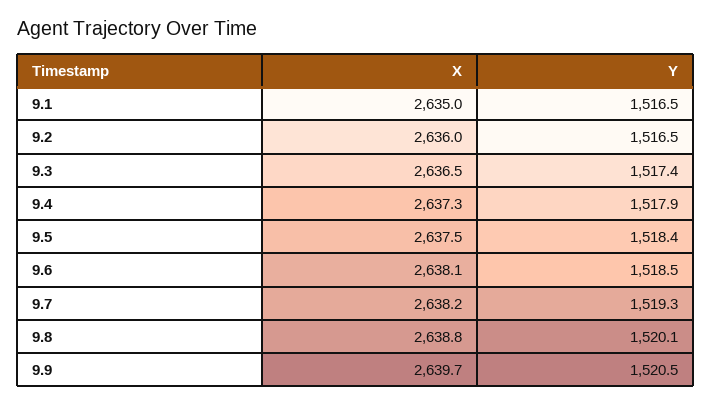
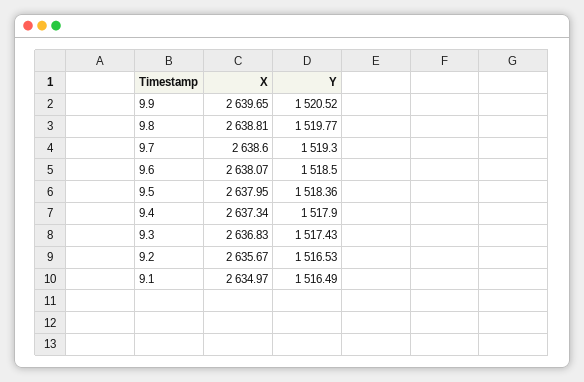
  {
    "X": {
      "9.1": 2634.97,
-     "9.2": 2636,
+     "9.2": 2635.67,
-     "9.3": 2636.5,
+     "9.3": 2636.83,
      "9.4": 2637.34,
-     "9.5": 2637.5,
+     "9.5": 2637.95,
      "9.6": 2638.07,
-     "9.7": 2638.2,
+     "9.7": 2638.6,
      "9.8": 2638.81,
      "9.9": 2639.65
    },
    "Y": {
      "9.1": 1516.49,
      "9.2": 1516.53,
      "9.3": 1517.43,
      "9.4": 1517.9,
      "9.5": 1518.36,
      "9.6": 1518.5,
      "9.7": 1519.3,
-     "9.8": 1520.1,
+     "9.8": 1519.77,
      "9.9": 1520.52
    }
  }

